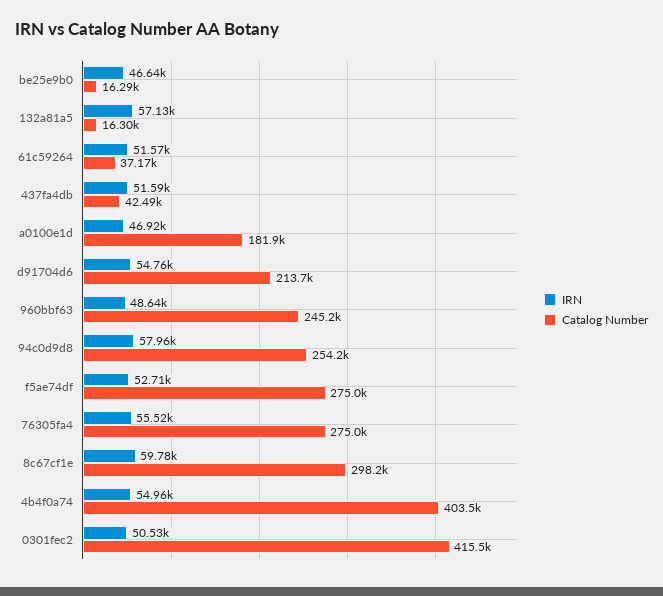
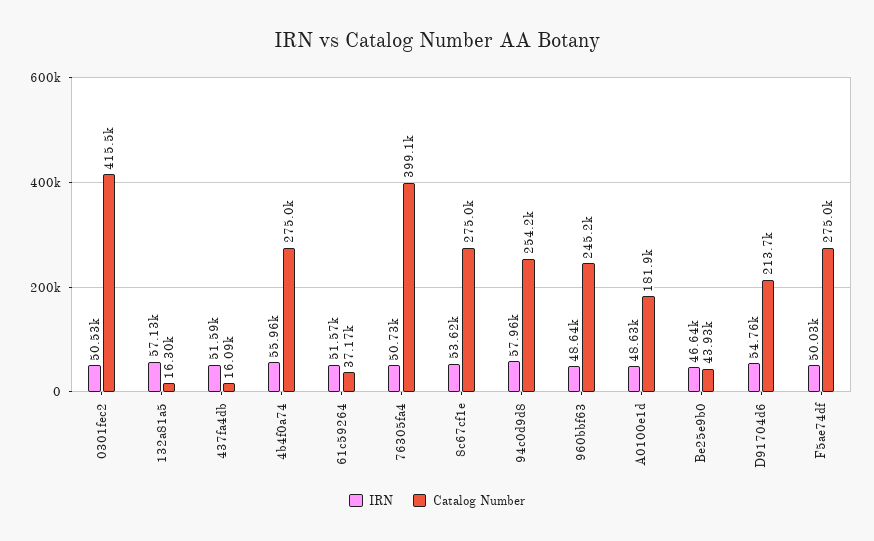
  {
    "IRN": {
      "be25e9b0": 46640,
      "132a81a5": 57130,
      "61c59264": 51570,
      "437fa4db": 51590,
-     "a0100e1d": 46920,
+     "a0100e1d": 48630,
      "d91704d6": 54760,
      "960bbf63": 48640,
      "94c0d9d8": 57960,
-     "f5ae74df": 52710,
+     "f5ae74df": 50030,
-     "76305fa4": 55520,
+     "76305fa4": 50730,
-     "8c67cf1e": 59780,
+     "8c67cf1e": 53620,
-     "4b4f0a74": 54960,
+     "4b4f0a74": 55960,
      "0301fec2": 50530
    },
    "Catalog Number": {
-     "be25e9b0": 16290,
+     "be25e9b0": 43930,
      "132a81a5": 16300,
      "61c59264": 37170,
-     "437fa4db": 42490,
+     "437fa4db": 16090,
      "a0100e1d": 181900,
      "d91704d6": 213700,
      "960bbf63": 245200,
      "94c0d9d8": 254200,
      "f5ae74df": 275000,
-     "76305fa4": 275000,
+     "76305fa4": 399100,
-     "8c67cf1e": 298200,
+     "8c67cf1e": 275000,
-     "4b4f0a74": 403500,
+     "4b4f0a74": 275000,
      "0301fec2": 415500
    }
  }

